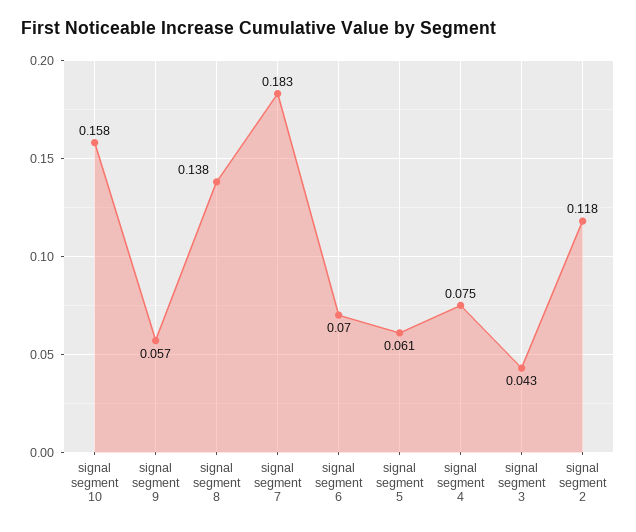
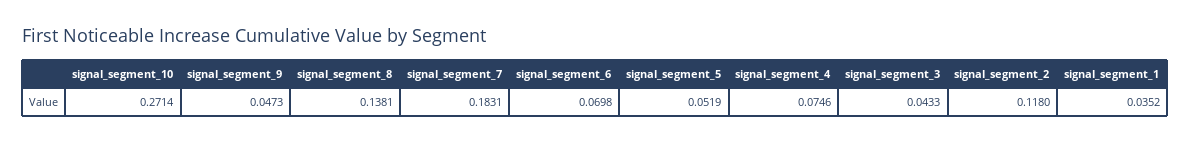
  {
-   "signal segment 10": 0.158,
+   "signal segment 10": 0.2714,
-   "signal segment 9": 0.057,
+   "signal segment 9": 0.0473,
    "signal segment 8": 0.1381,
    "signal segment 7": 0.1831,
    "signal segment 6": 0.0698,
-   "signal segment 5": 0.061,
+   "signal segment 5": 0.0519,
    "signal segment 4": 0.0746,
    "signal segment 3": 0.0433,
-   "signal segment 2": 0.118
+   "signal segment 2": 0.118,
+   "signal_segment_1": 0.0352
  }

